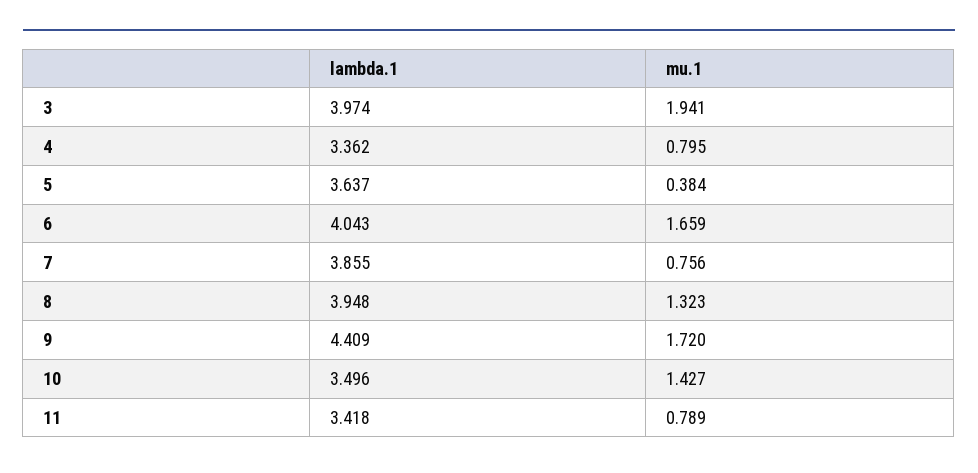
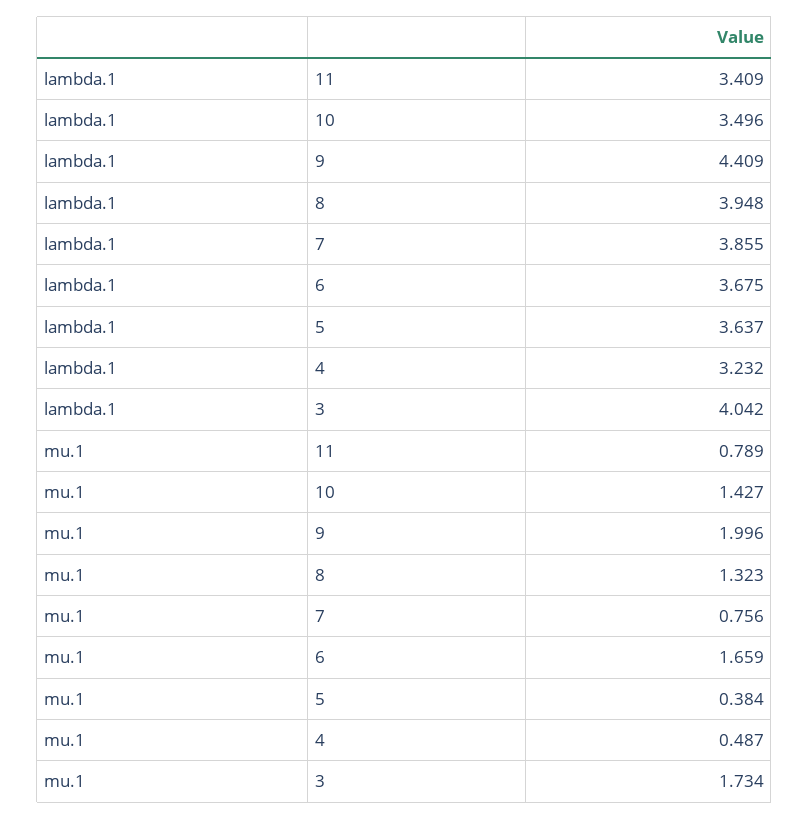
  {
    "lambda.1": {
-     "3": 3.974,
+     "3": 4.042,
-     "4": 3.362,
+     "4": 3.232,
      "5": 3.637,
-     "6": 4.043,
+     "6": 3.675,
      "7": 3.855,
      "8": 3.948,
      "9": 4.409,
      "10": 3.496,
-     "11": 3.418
+     "11": 3.409
    },
    "mu.1": {
-     "3": 1.941,
+     "3": 1.734,
-     "4": 0.795,
+     "4": 0.487,
      "5": 0.384,
      "6": 1.659,
      "7": 0.756,
      "8": 1.323,
-     "9": 1.72,
+     "9": 1.996,
      "10": 1.427,
      "11": 0.789
    }
  }

